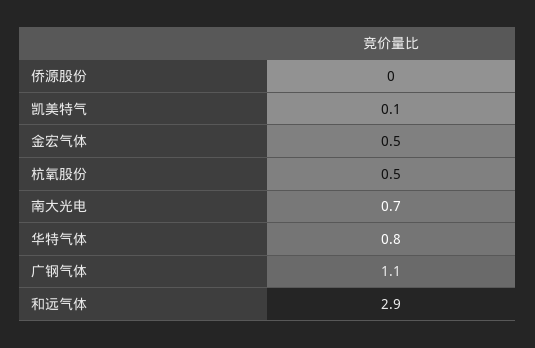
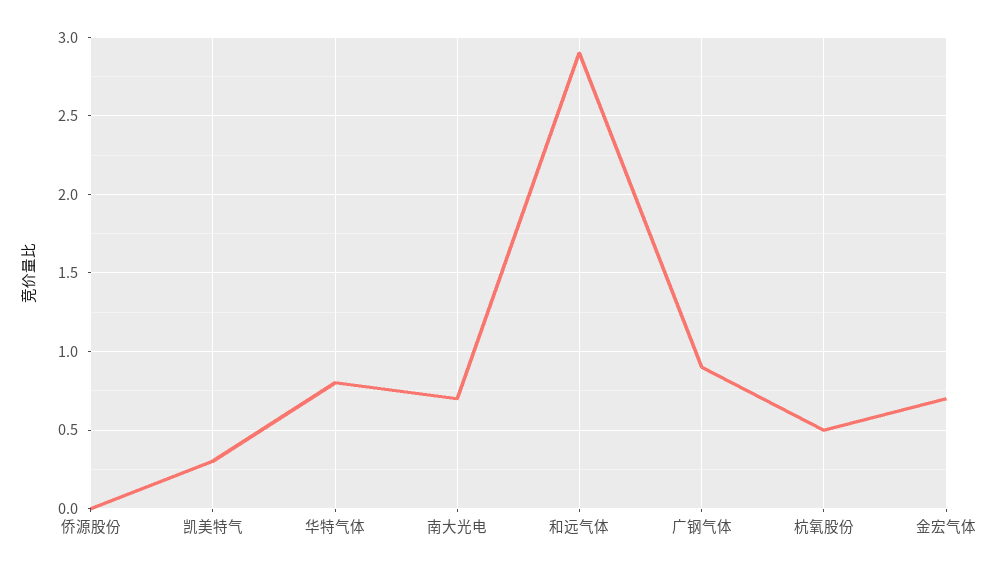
  {
    "侨源股份": 0,
-   "凯美特气": 0.1,
+   "凯美特气": 0.3,
-   "金宏气体": 0.5,
+   "金宏气体": 0.7,
    "杭氧股份": 0.5,
    "南大光电": 0.7,
    "华特气体": 0.8,
-   "广钢气体": 1.1,
+   "广钢气体": 0.9,
    "和远气体": 2.9
  }

